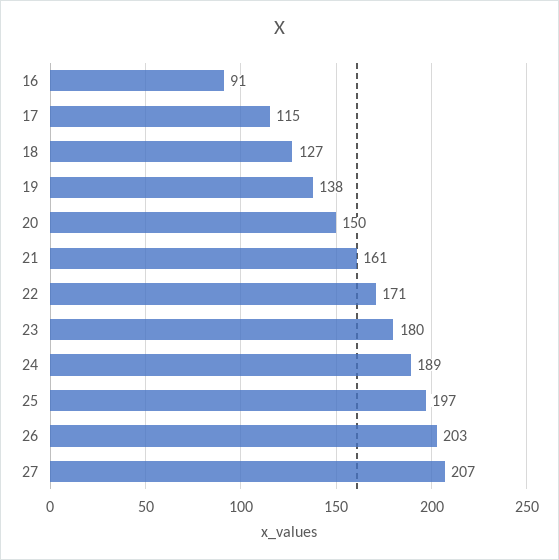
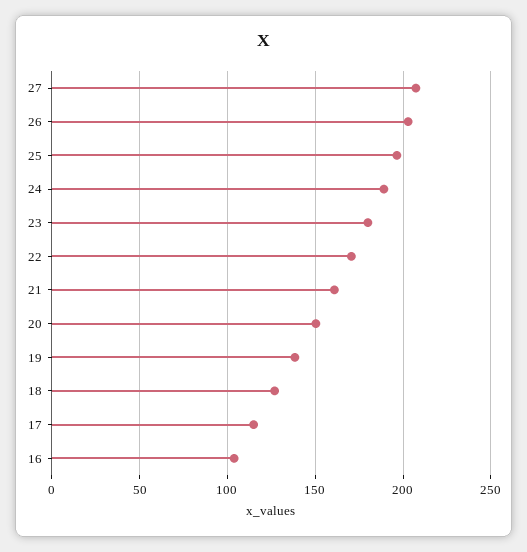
  {
-   "16": 91,
+   "16": 105,
    "17": 115,
    "18": 127,
    "19": 138,
    "20": 150,
    "21": 161,
    "22": 171,
    "23": 180,
    "24": 189,
    "25": 197,
    "26": 203,
    "27": 207
  }

